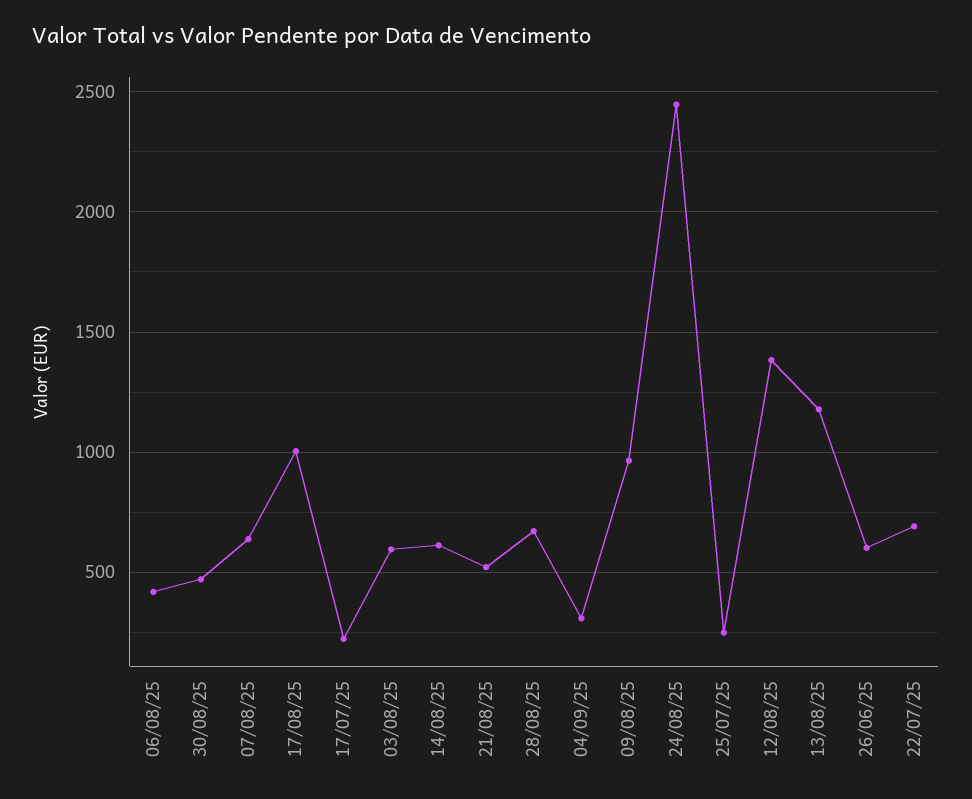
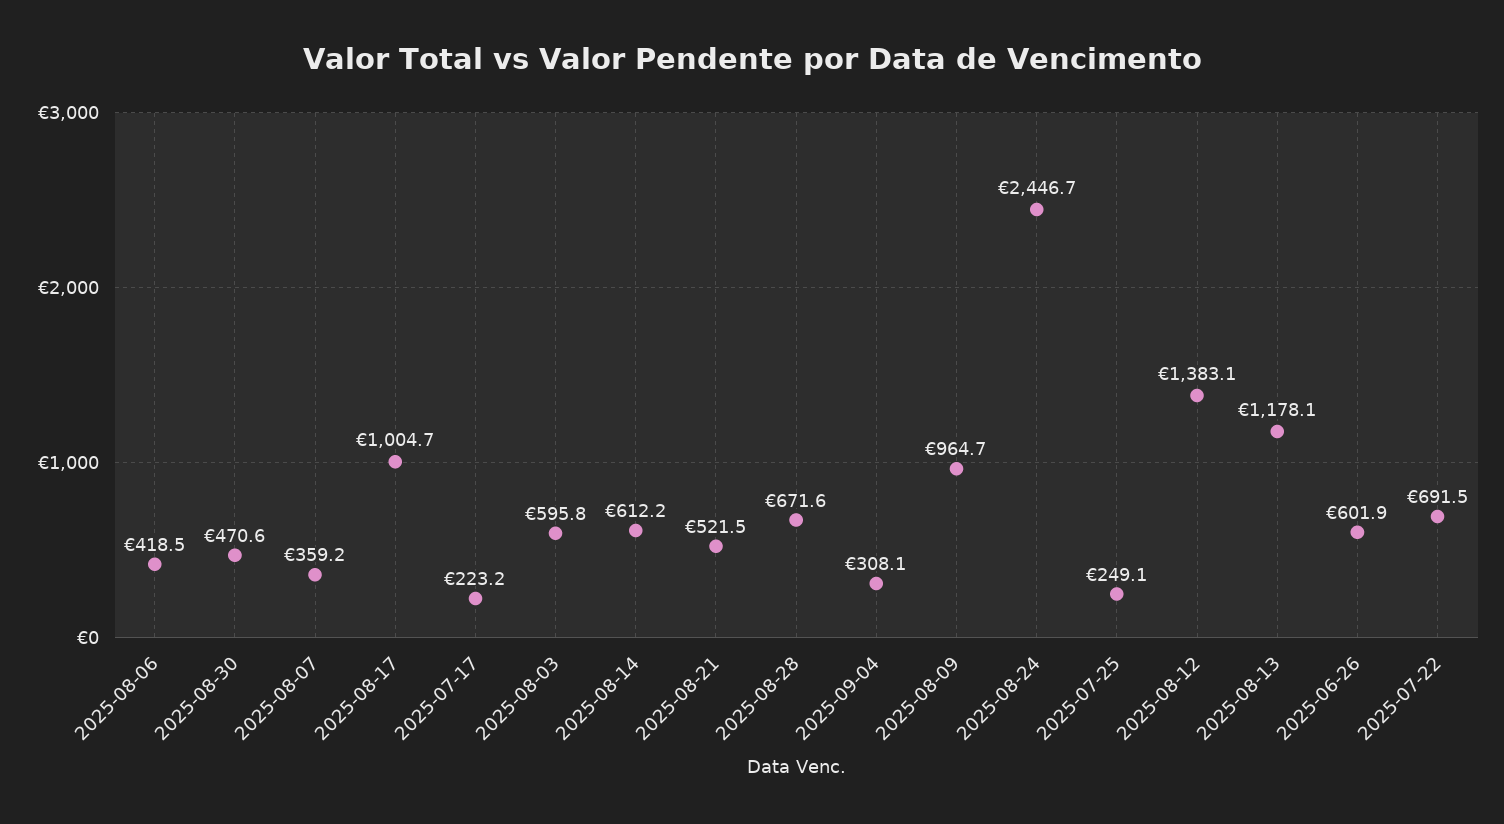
  {
    "06/08/25": 418.5,
    "30/08/25": 470.6,
-   "07/08/25": 650,
+   "07/08/25": 359.2,
    "17/08/25": 1004.7,
    "17/07/25": 223.2,
    "03/08/25": 595.8,
    "14/08/25": 612.2,
    "21/08/25": 521.5,
    "28/08/25": 671.6,
    "04/09/25": 308.1,
    "09/08/25": 964.7,
    "24/08/25": 2446.7,
    "25/07/25": 249.1,
    "12/08/25": 1383.1,
    "13/08/25": 1178.1,
    "26/06/25": 601.9,
    "22/07/25": 691.5
  }

